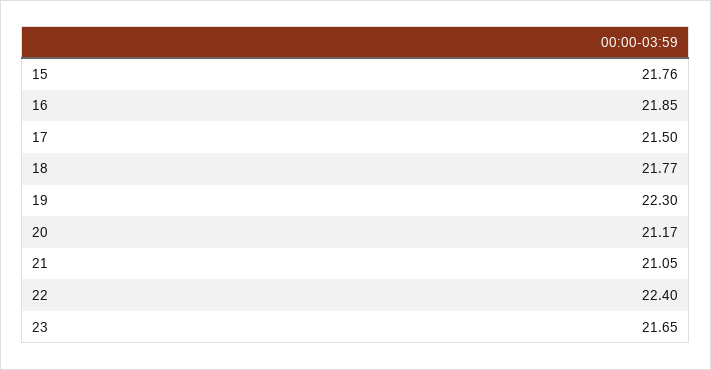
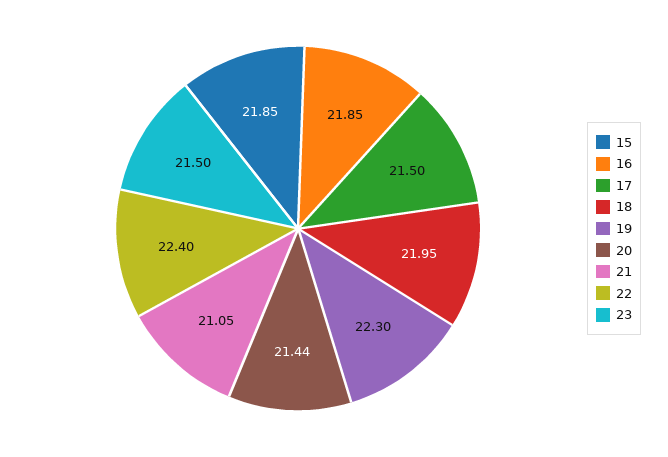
  {
-   "15": 21.76,
+   "15": 21.85,
    "16": 21.85,
    "17": 21.5,
-   "18": 21.77,
+   "18": 21.95,
    "19": 22.3,
-   "20": 21.17,
+   "20": 21.44,
    "21": 21.05,
    "22": 22.4,
-   "23": 21.65
+   "23": 21.5
  }

